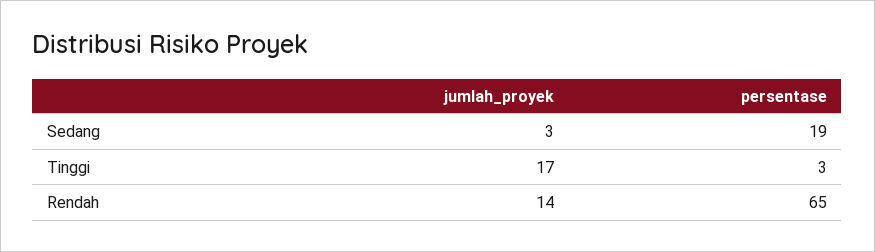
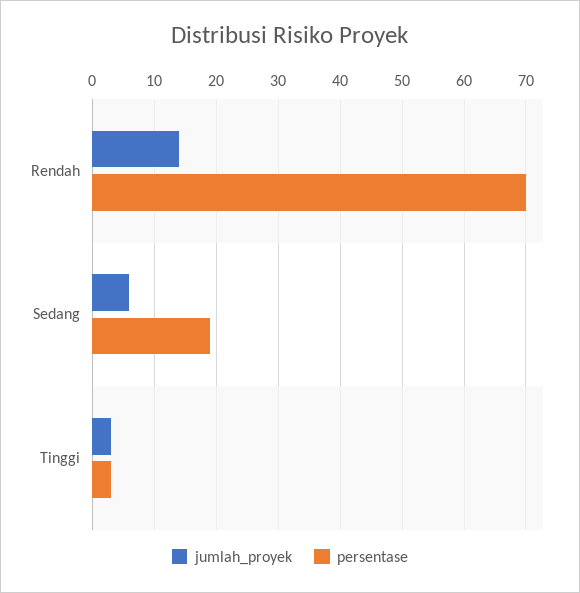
  {
    "jumlah_proyek": {
-     "Sedang": 3,
+     "Sedang": 6,
-     "Tinggi": 17,
+     "Tinggi": 3,
      "Rendah": 14
    },
    "persentase": {
      "Sedang": 19,
      "Tinggi": 3,
-     "Rendah": 65
+     "Rendah": 70
    }
  }

